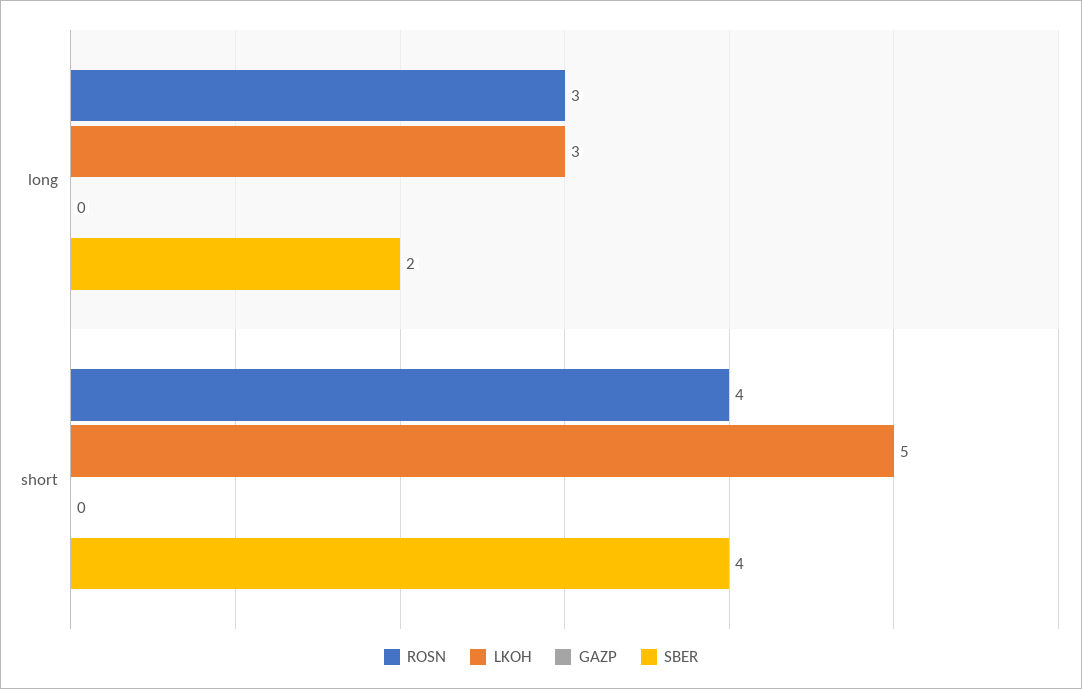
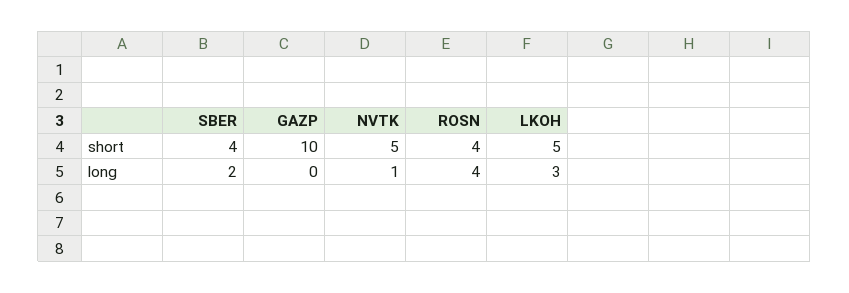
  {
    "ROSN": {
-     "long": 3,
+     "long": 4,
      "short": 4
    },
    "LKOH": {
      "long": 3,
      "short": 5
    },
    "GAZP": {
      "long": 0,
-     "short": 0
+     "short": 10
    },
    "SBER": {
      "long": 2,
      "short": 4
-   }
+   },
+   "NVTK": {
+     "short": 5,
+     "long": 1
+   }
  }

